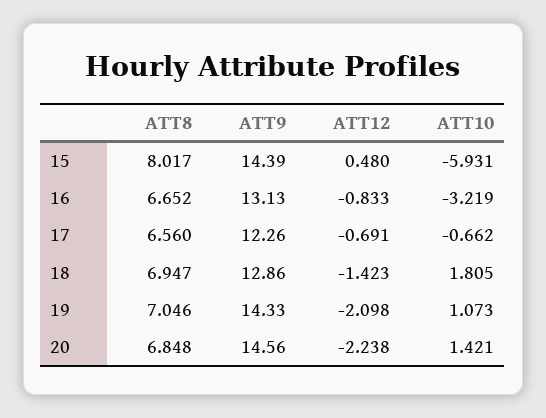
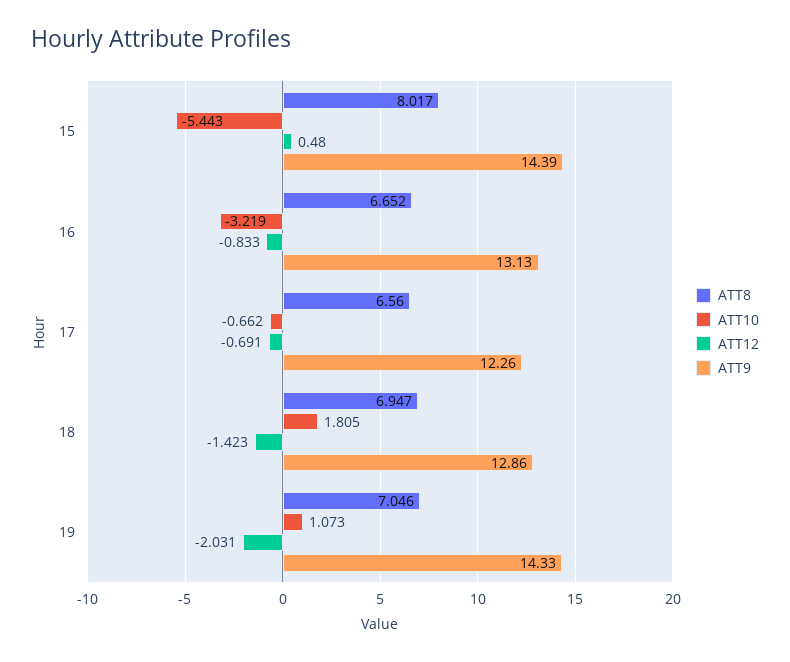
  {
    "ATT8": {
      "15": 8.017,
      "16": 6.652,
      "17": 6.56,
      "18": 6.947,
-     "19": 7.046,
+     "19": 7.046
-     "20": 6.848
    },
    "ATT9": {
      "15": 14.39,
      "16": 13.13,
      "17": 12.26,
      "18": 12.86,
-     "19": 14.33,
+     "19": 14.33
-     "20": 14.56
    },
    "ATT12": {
      "15": 0.48,
      "16": -0.833,
      "17": -0.691,
      "18": -1.423,
-     "19": -2.098,
+     "19": -2.031
-     "20": -2.238
    },
    "ATT10": {
-     "15": -5.931,
+     "15": -5.443,
      "16": -3.219,
      "17": -0.662,
      "18": 1.805,
-     "19": 1.073,
+     "19": 1.073
-     "20": 1.421
    }
  }

